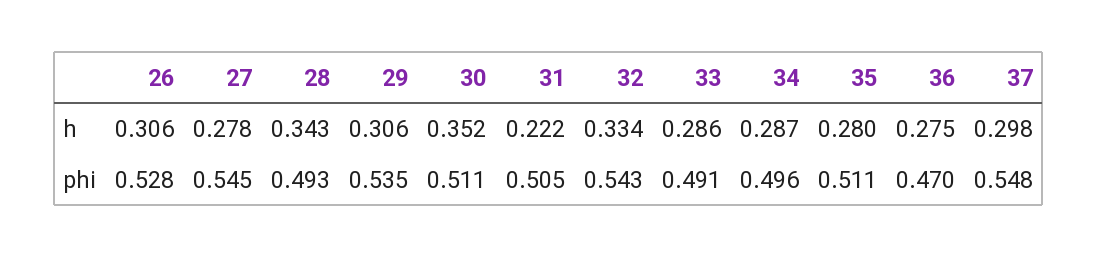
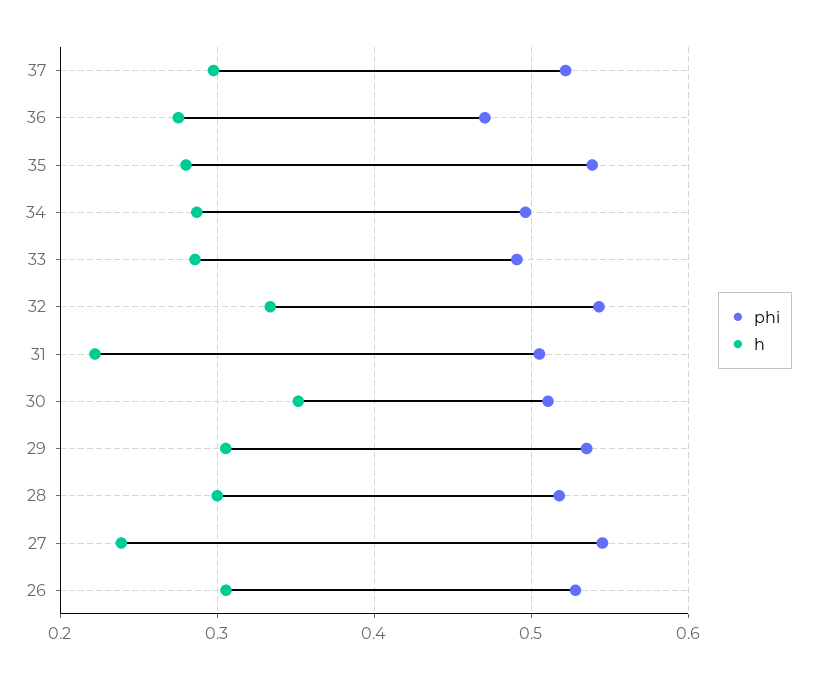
  {
    "h": {
      "26": 0.306,
-     "27": 0.278,
+     "27": 0.24,
-     "28": 0.343,
+     "28": 0.3,
      "29": 0.306,
      "30": 0.352,
      "31": 0.222,
      "32": 0.334,
      "33": 0.286,
      "34": 0.287,
      "35": 0.28,
      "36": 0.275,
      "37": 0.298
    },
    "phi": {
      "26": 0.528,
      "27": 0.545,
-     "28": 0.493,
+     "28": 0.52,
      "29": 0.535,
      "30": 0.511,
      "31": 0.505,
      "32": 0.543,
      "33": 0.491,
      "34": 0.496,
-     "35": 0.511,
+     "35": 0.54,
      "36": 0.47,
-     "37": 0.548
+     "37": 0.52
    }
  }

